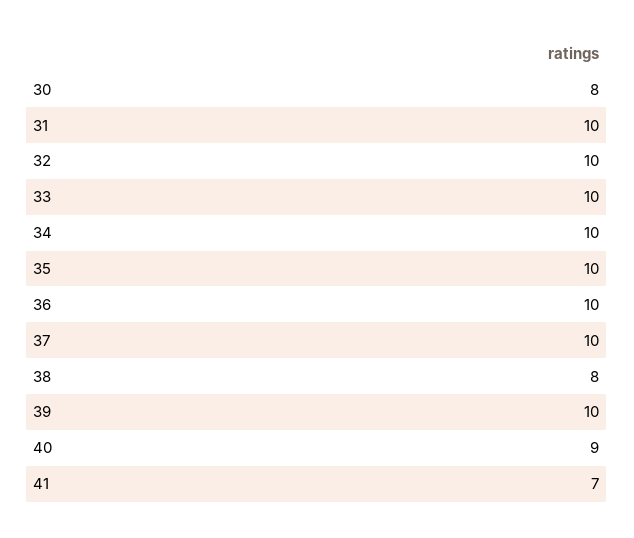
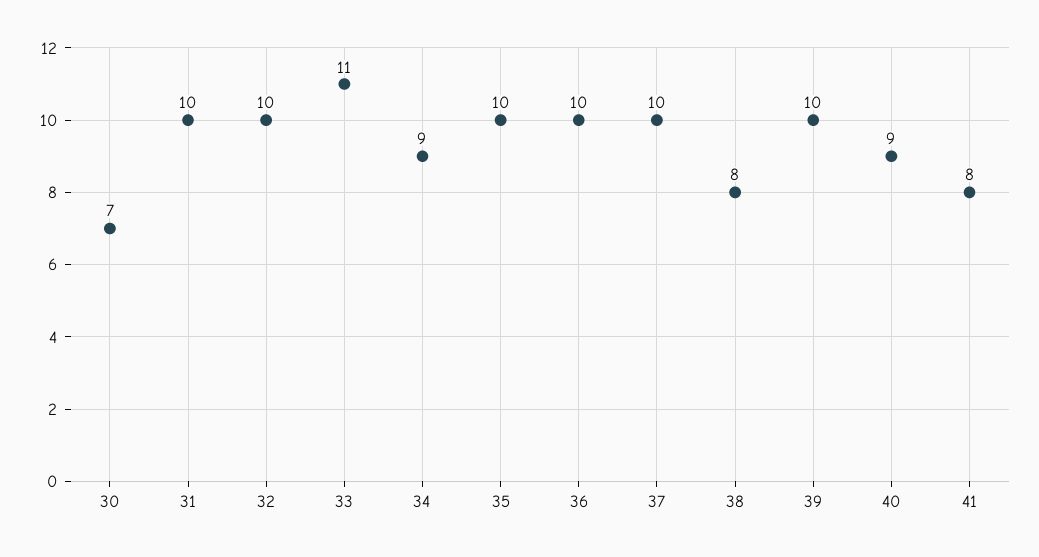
  {
-   "30": 8,
+   "30": 7,
    "31": 10,
    "32": 10,
-   "33": 10,
+   "33": 11,
-   "34": 10,
+   "34": 9,
    "35": 10,
    "36": 10,
    "37": 10,
    "38": 8,
    "39": 10,
    "40": 9,
-   "41": 7
+   "41": 8
  }

